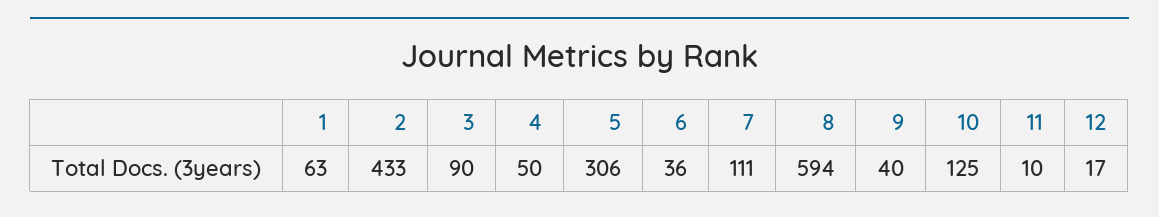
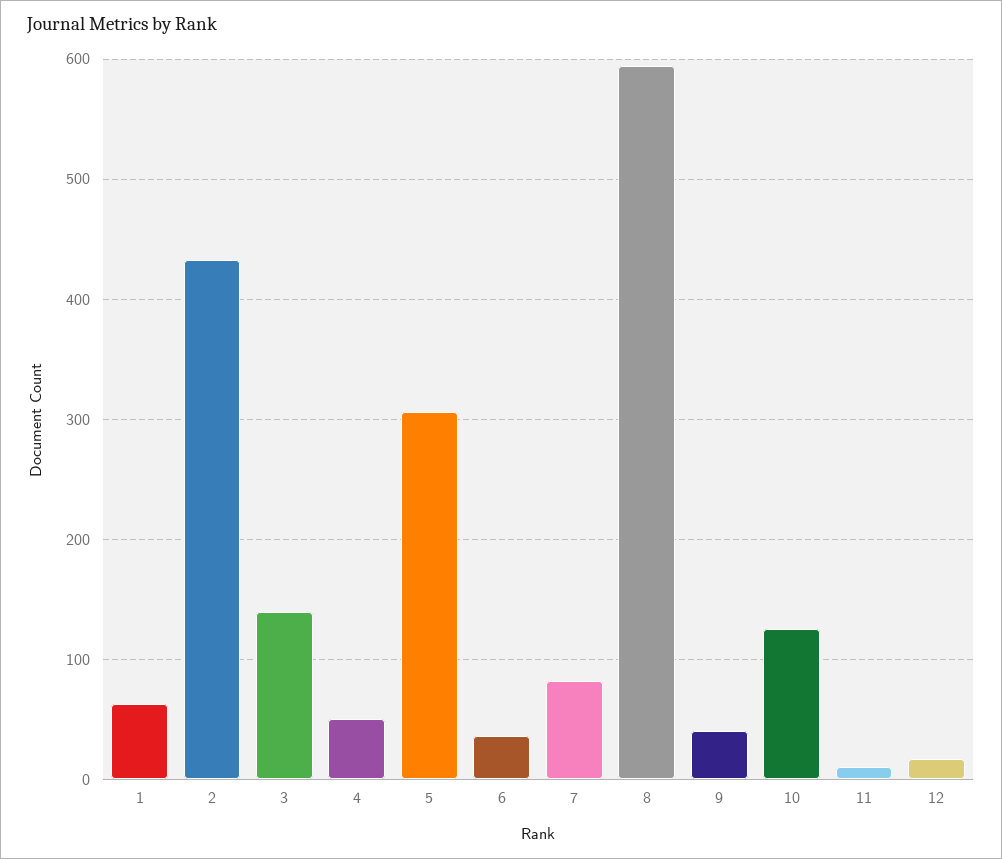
  {
    "1": 63,
    "2": 433,
-   "3": 90,
+   "3": 140,
    "4": 50,
    "5": 306,
    "6": 36,
-   "7": 111,
+   "7": 80,
    "8": 594,
    "9": 40,
    "10": 125,
    "11": 10,
    "12": 17
  }

